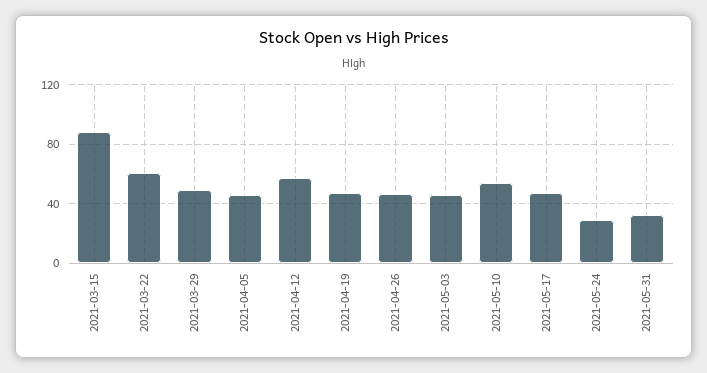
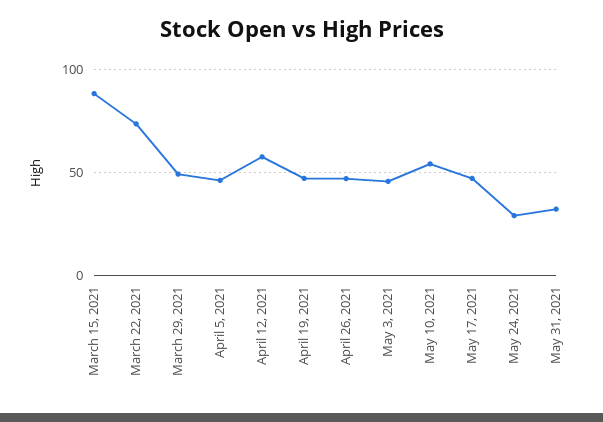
  {
    "2021-03-15": 90,
-   "2021-03-22": 60,
+   "2021-03-22": 75,
    "2021-03-29": 50,
    "2021-04-05": 45,
    "2021-04-12": 60,
    "2021-04-19": 45,
    "2021-04-26": 45,
    "2021-05-03": 45,
    "2021-05-10": 55,
    "2021-05-17": 45,
    "2021-05-24": 30,
    "2021-05-31": 30
  }

